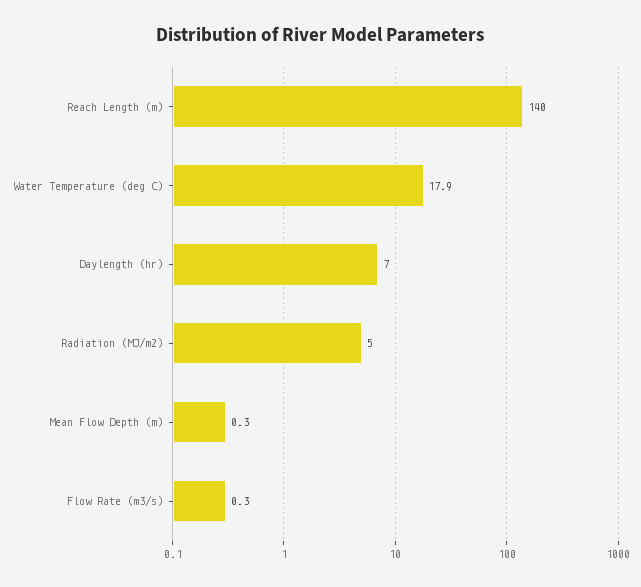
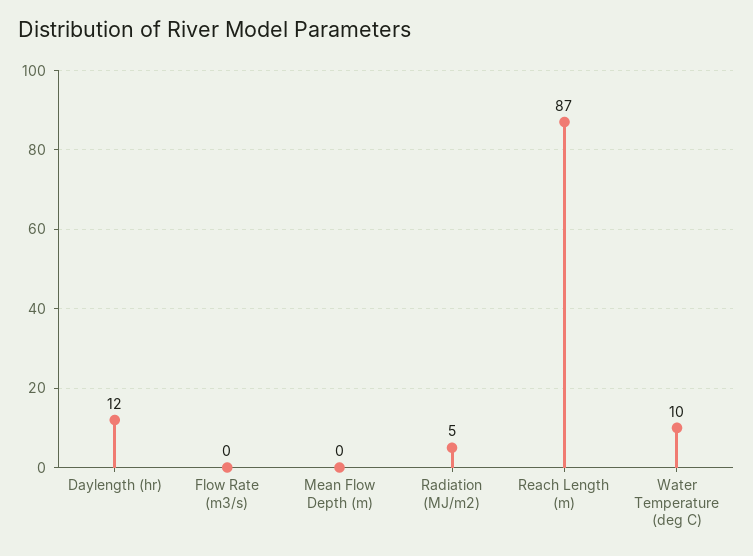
  {
-   "Reach Length (m)": 140,
+   "Reach Length (m)": 87,
-   "Water Temperature (deg C)": 17.9,
+   "Water Temperature (deg C)": 10,
-   "Daylength (hr)": 7,
+   "Daylength (hr)": 12,
    "Radiation (MJ/m2)": 5,
    "Mean Flow Depth (m)": 0.3,
    "Flow Rate (m3/s)": 0.3
  }

